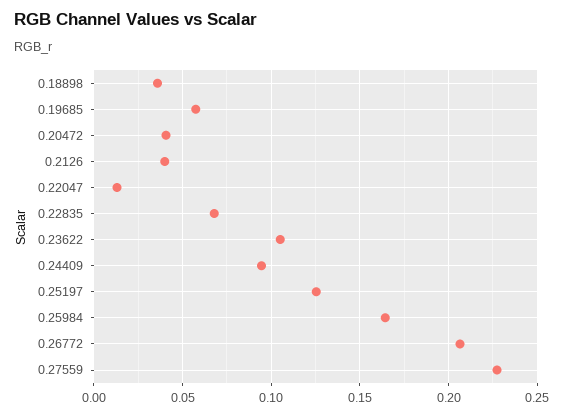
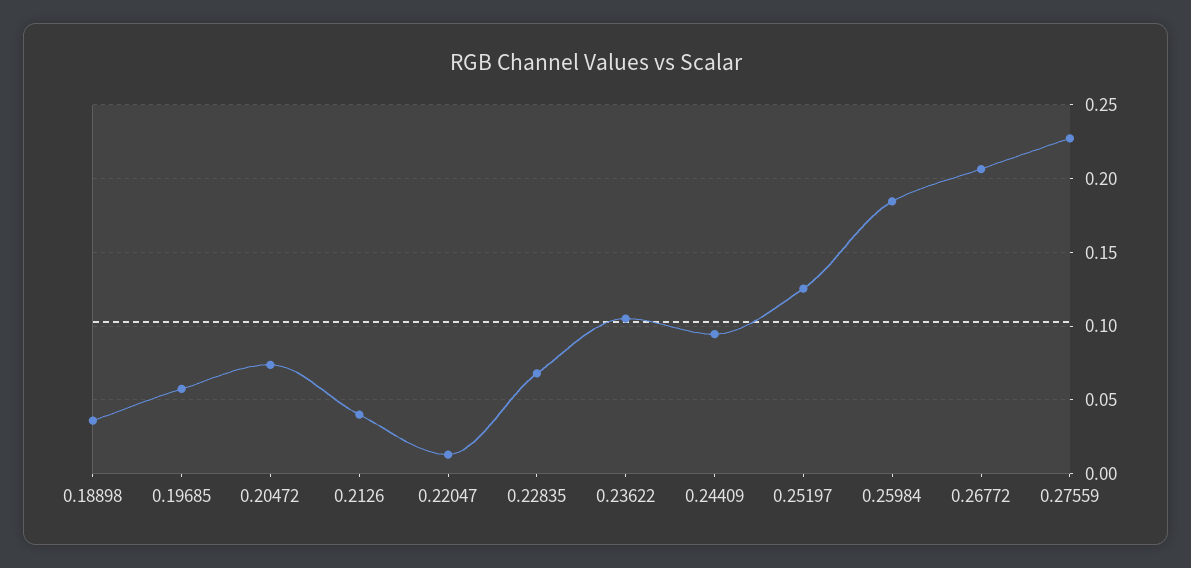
  {
    "0.18898": 0.035,
    "0.19685": 0.055,
-   "0.20472": 0.04,
+   "0.20472": 0.075,
    "0.2126": 0.04,
    "0.22047": 0.015,
    "0.22835": 0.07,
    "0.23622": 0.105,
    "0.24409": 0.095,
    "0.25197": 0.125,
-   "0.25984": 0.165,
+   "0.25984": 0.185,
    "0.26772": 0.205,
    "0.27559": 0.225
  }

